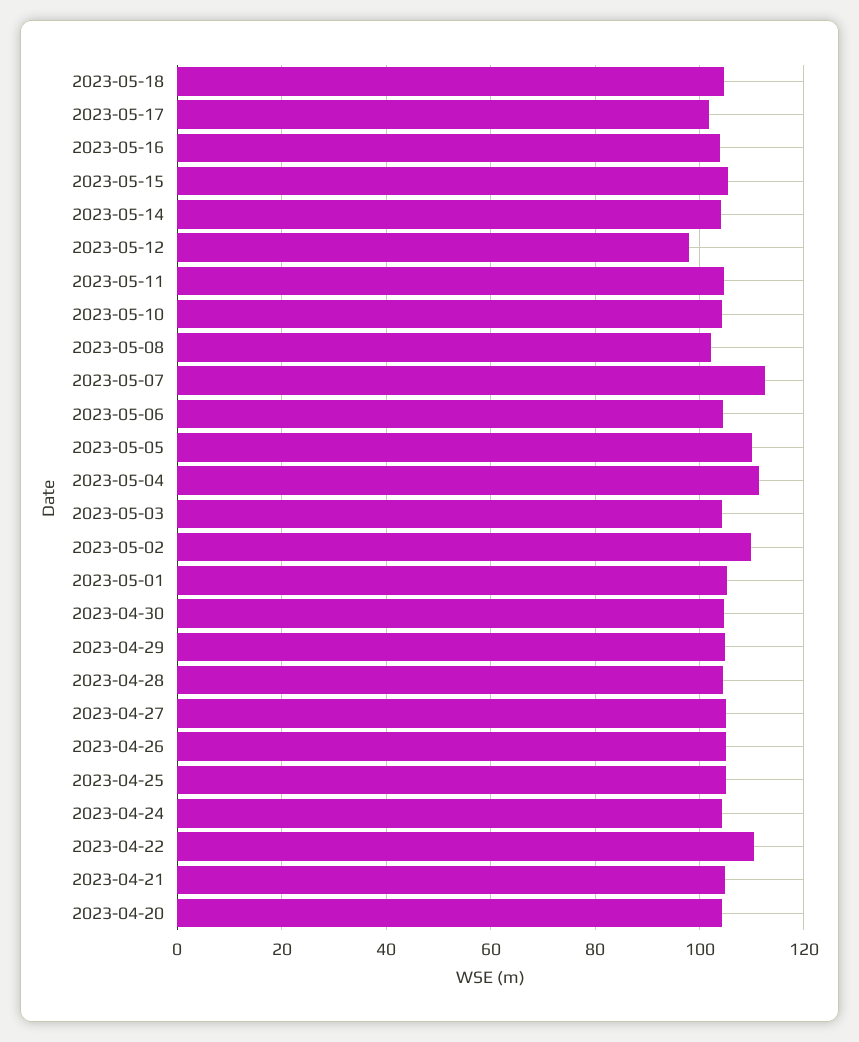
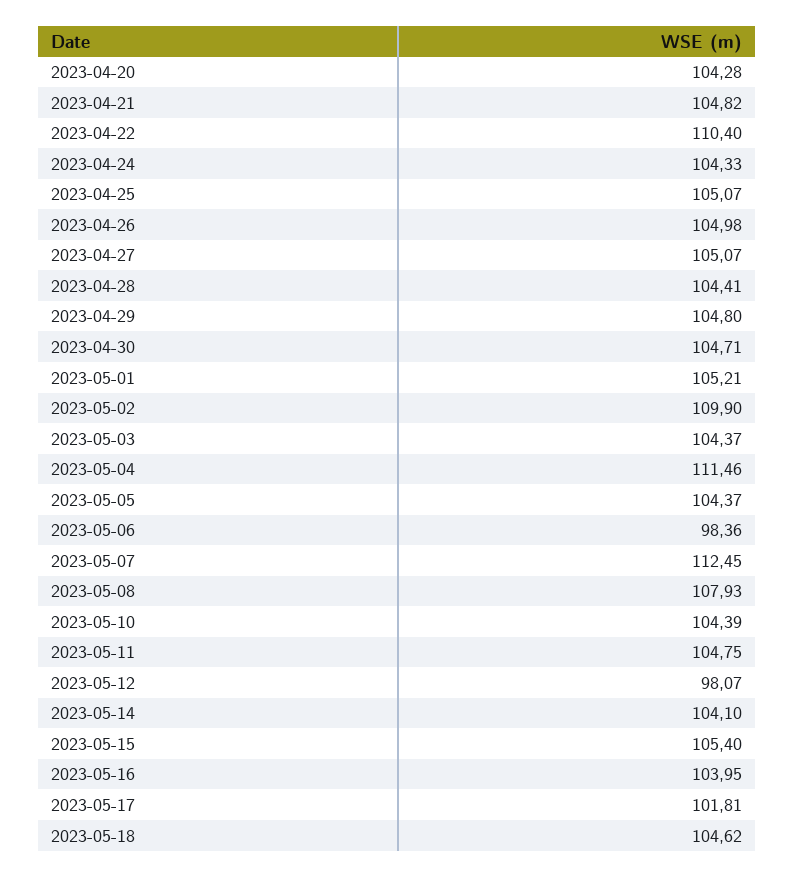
  {
    "2023-05-18": 104.62,
    "2023-05-17": 101.81,
    "2023-05-16": 103.95,
    "2023-05-15": 105.4,
    "2023-05-14": 104.1,
    "2023-05-12": 98.07,
    "2023-05-11": 104.75,
    "2023-05-10": 104.39,
-   "2023-05-08": 102,
+   "2023-05-08": 107.93,
    "2023-05-07": 112.45,
-   "2023-05-06": 104,
+   "2023-05-06": 98.36,
-   "2023-05-05": 110,
+   "2023-05-05": 104.37,
    "2023-05-04": 111.46,
    "2023-05-03": 104.37,
    "2023-05-02": 109.9,
    "2023-05-01": 105.21,
    "2023-04-30": 104.71,
    "2023-04-29": 104.8,
    "2023-04-28": 104.41,
    "2023-04-27": 105.07,
    "2023-04-26": 104.98,
    "2023-04-25": 105.07,
    "2023-04-24": 104.33,
    "2023-04-22": 110.4,
    "2023-04-21": 104.82,
    "2023-04-20": 104.28
  }

